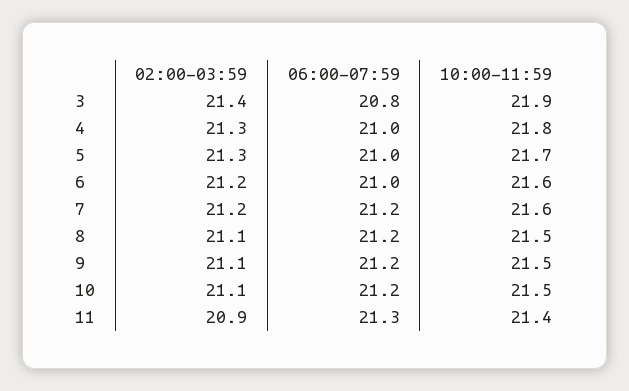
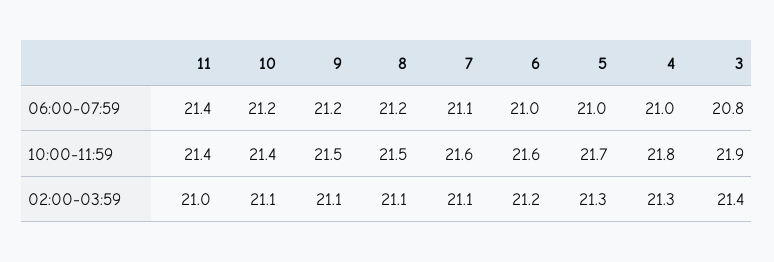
  {
    "02:00-03:59": {
      "3": 21.4,
      "4": 21.3,
      "5": 21.3,
      "6": 21.2,
-     "7": 21.2,
+     "7": 21.1,
      "8": 21.1,
      "9": 21.1,
      "10": 21.1,
-     "11": 20.9
+     "11": 21
    },
    "06:00-07:59": {
      "3": 20.8,
      "4": 21,
      "5": 21,
      "6": 21,
-     "7": 21.2,
+     "7": 21.1,
      "8": 21.2,
      "9": 21.2,
      "10": 21.2,
-     "11": 21.3
+     "11": 21.4
    },
    "10:00-11:59": {
      "3": 21.9,
      "4": 21.8,
      "5": 21.7,
      "6": 21.6,
      "7": 21.6,
      "8": 21.5,
      "9": 21.5,
-     "10": 21.5,
+     "10": 21.4,
      "11": 21.4
    }
  }

